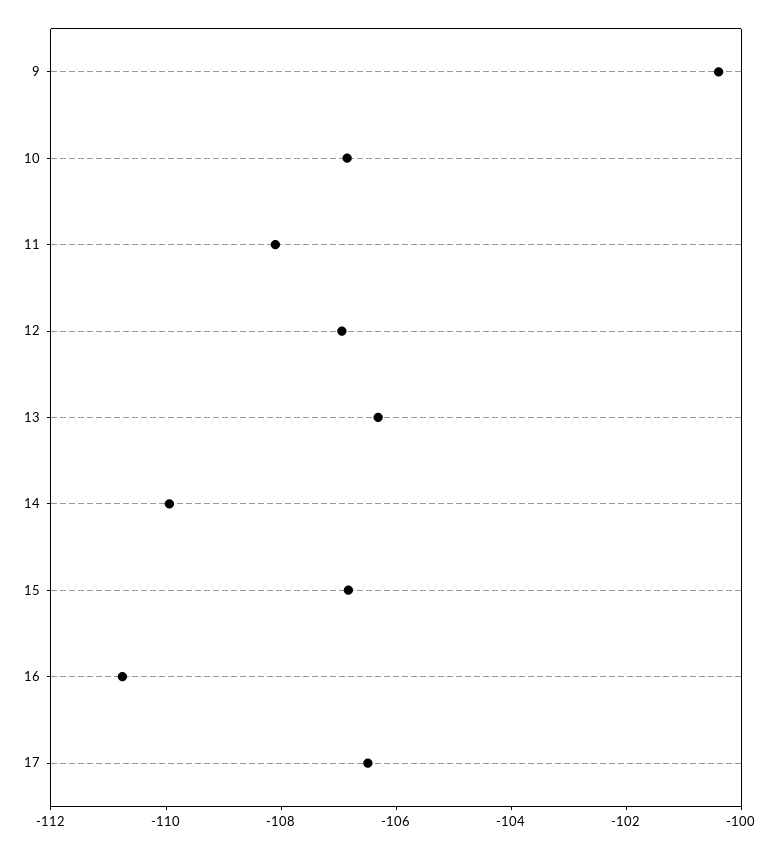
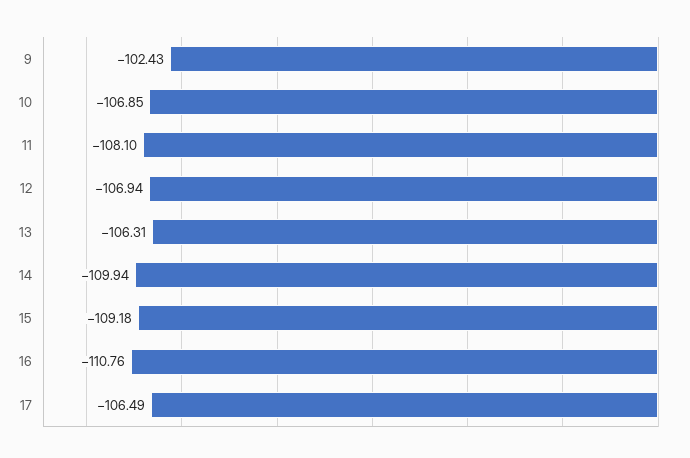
  {
-   "9": -100.5,
+   "9": -102.43,
    "10": -106.85,
    "11": -108.1,
    "12": -106.94,
    "13": -106.31,
    "14": -109.94,
-   "15": -107,
+   "15": -109.18,
    "16": -110.76,
    "17": -106.49
  }

